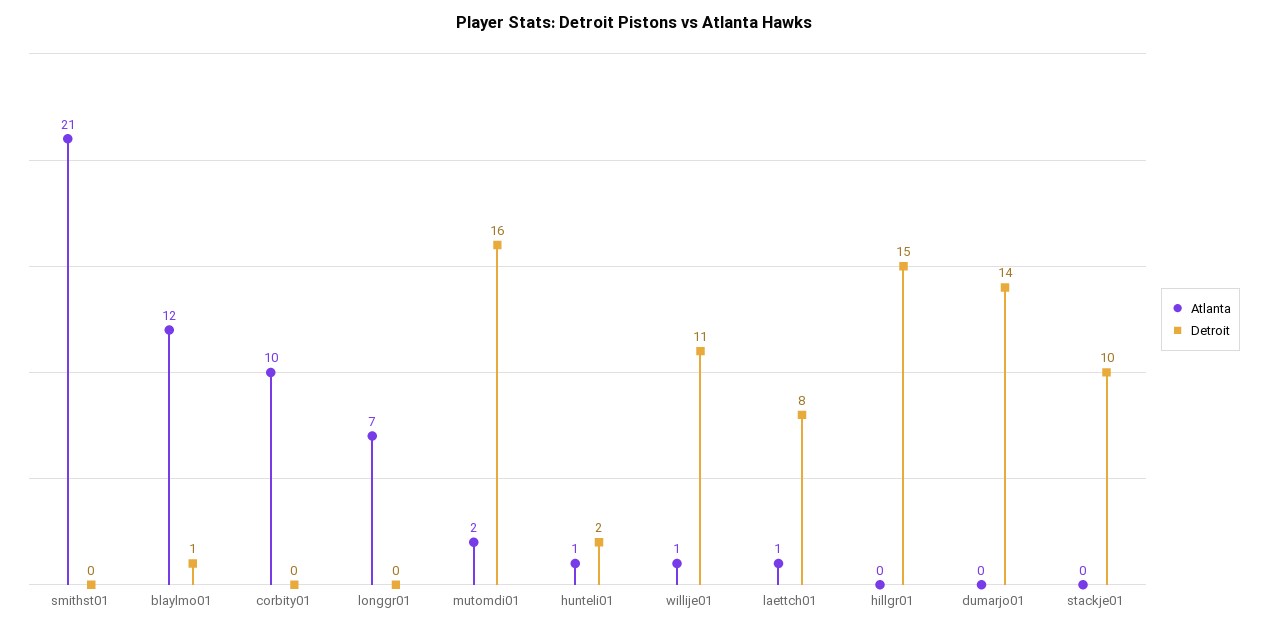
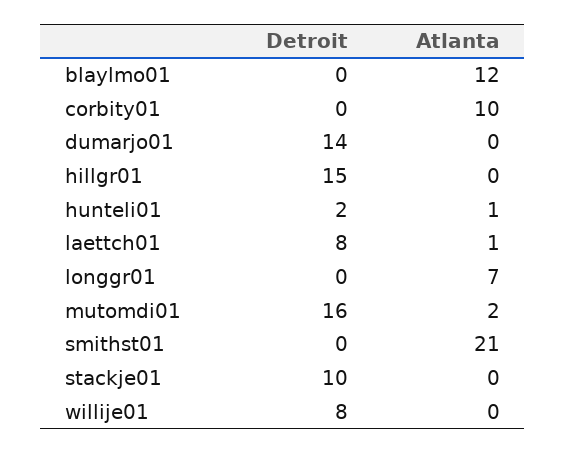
  {
    "Atlanta": {
      "smithst01": 21,
      "blaylmo01": 12,
      "corbity01": 10,
      "longgr01": 7,
      "mutomdi01": 2,
      "hunteli01": 1,
-     "willije01": 1,
+     "willije01": 0,
      "laettch01": 1,
      "hillgr01": 0,
      "dumarjo01": 0,
      "stackje01": 0
    },
    "Detroit": {
      "smithst01": 0,
-     "blaylmo01": 1,
+     "blaylmo01": 0,
      "corbity01": 0,
      "longgr01": 0,
      "mutomdi01": 16,
      "hunteli01": 2,
-     "willije01": 11,
+     "willije01": 8,
      "laettch01": 8,
      "hillgr01": 15,
      "dumarjo01": 14,
      "stackje01": 10
    }
  }

